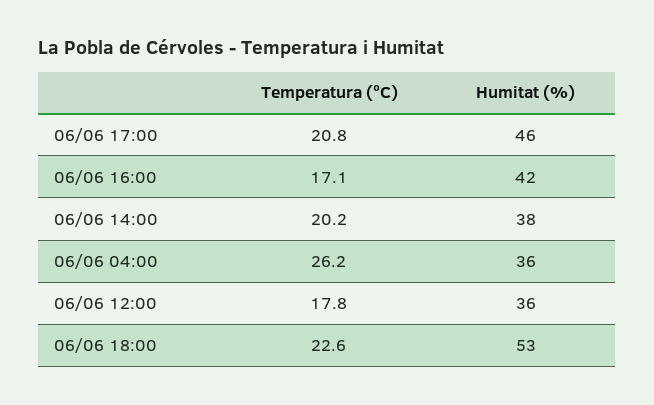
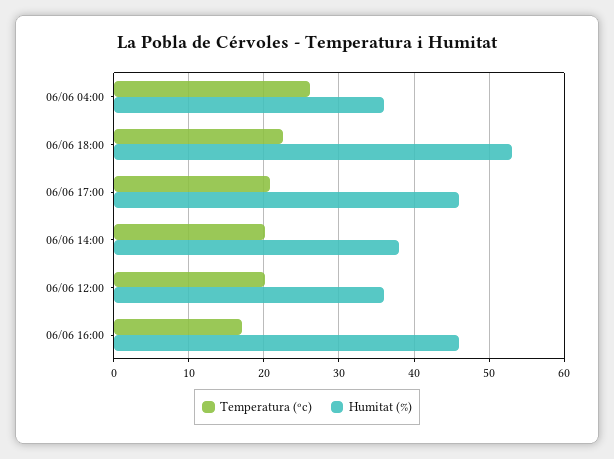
  {
    "Temperatura (ºC)": {
      "06/06 17:00": 20.8,
      "06/06 16:00": 17.1,
      "06/06 14:00": 20.2,
      "06/06 04:00": 26.2,
-     "06/06 12:00": 17.8,
+     "06/06 12:00": 20,
      "06/06 18:00": 22.6
    },
    "Humitat (%)": {
      "06/06 17:00": 46,
-     "06/06 16:00": 42,
+     "06/06 16:00": 46,
      "06/06 14:00": 38,
      "06/06 04:00": 36,
      "06/06 12:00": 36,
      "06/06 18:00": 53
    }
  }

